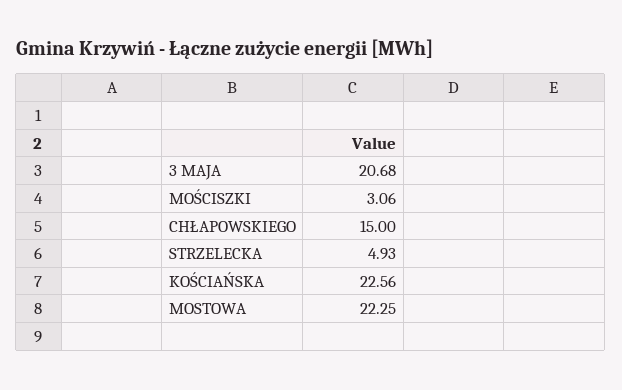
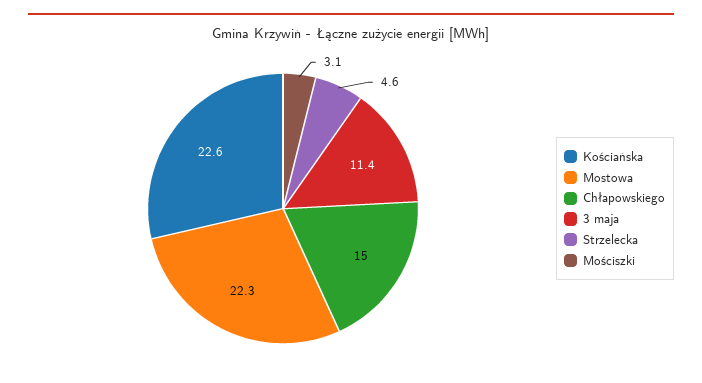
  {
-   "3 MAJA": 20.68,
+   "3 MAJA": 11.4,
    "MOŚCISZKI": 3.06,
    "CHŁAPOWSKIEGO": 15,
-   "STRZELECKA": 4.93,
+   "STRZELECKA": 4.6,
    "KOŚCIAŃSKA": 22.56,
    "MOSTOWA": 22.25
  }

